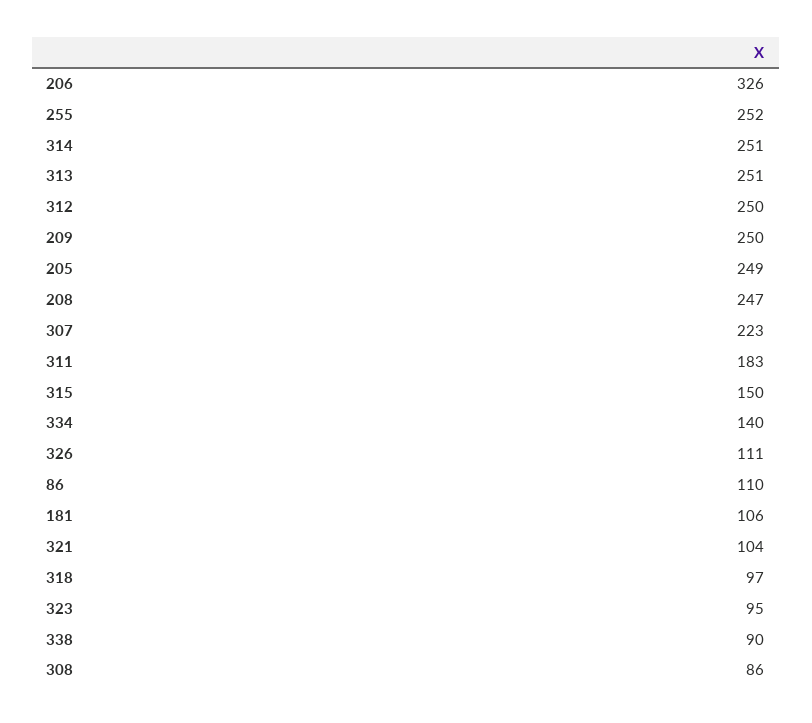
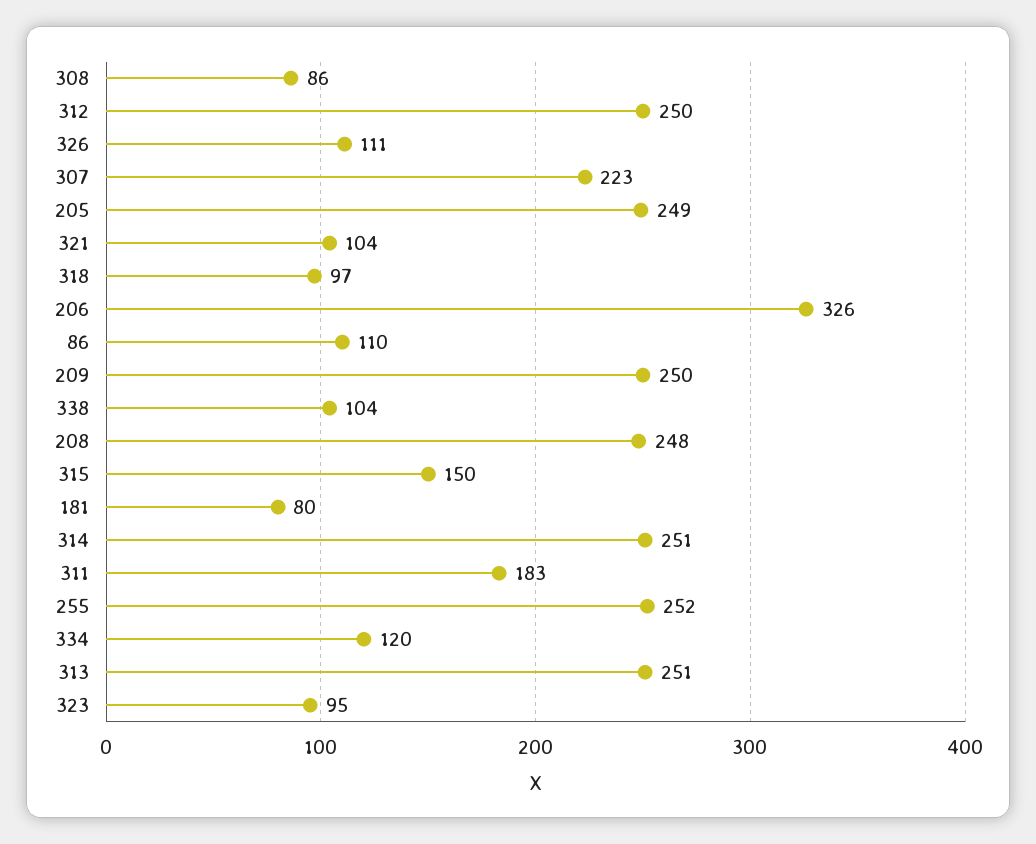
  {
    "206": 326,
    "255": 252,
    "314": 251,
    "313": 251,
    "312": 250,
    "209": 250,
    "205": 249,
-   "208": 247,
+   "208": 248,
    "307": 223,
    "311": 183,
    "315": 150,
-   "334": 140,
+   "334": 120,
    "326": 111,
    "86": 110,
-   "181": 106,
+   "181": 80,
    "321": 104,
    "318": 97,
    "323": 95,
-   "338": 90,
+   "338": 104,
    "308": 86
  }

